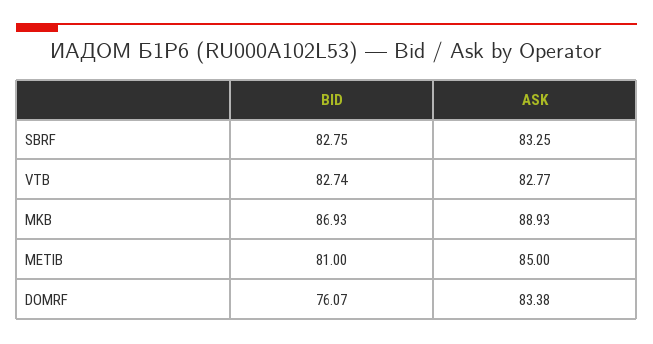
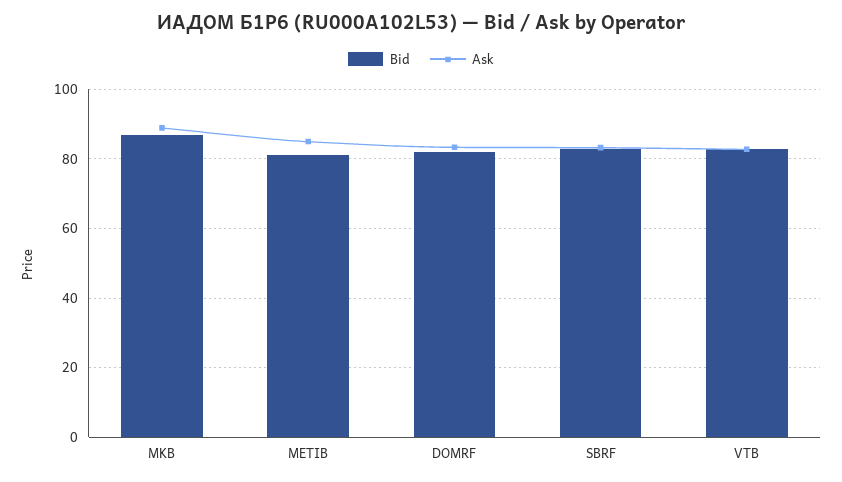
  {
    "BID": {
      "SBRF": 82.75,
      "VTB": 82.74,
      "MKB": 86.93,
      "METIB": 81,
-     "DOMRF": 76.07
+     "DOMRF": 82
    },
    "ASK": {
      "SBRF": 83.25,
      "VTB": 82.77,
      "MKB": 88.93,
      "METIB": 85,
      "DOMRF": 83.38
    }
  }

